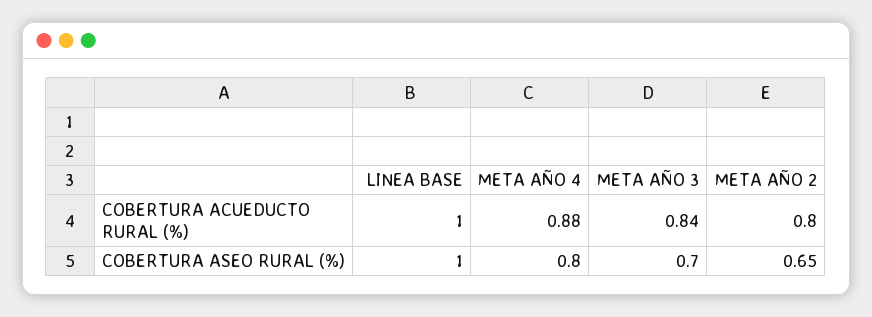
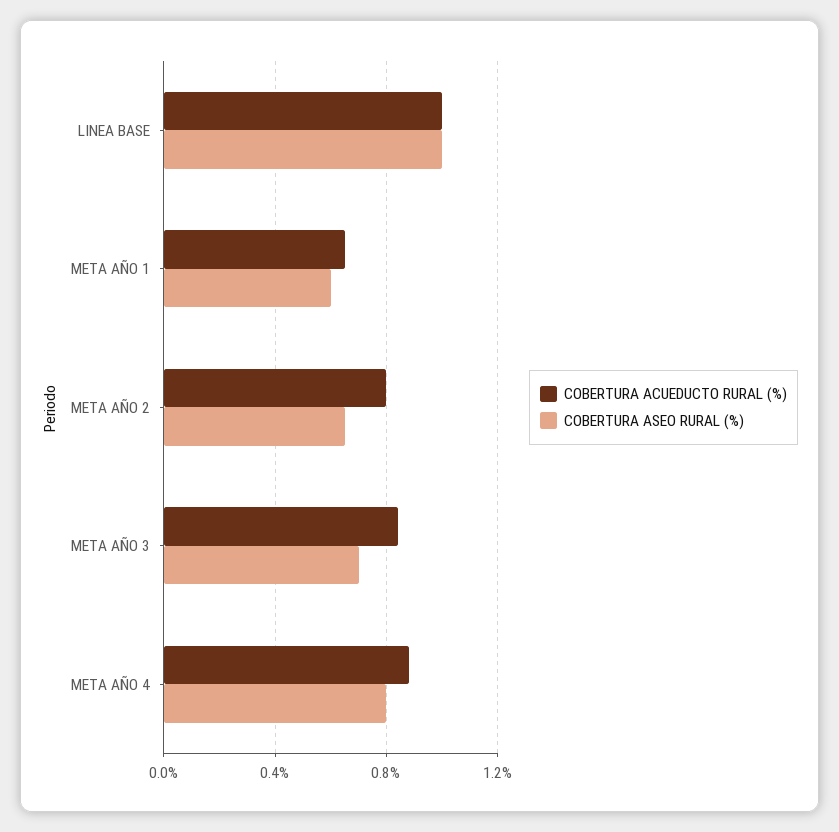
  {
    "COBERTURA ACUEDUCTO RURAL (%)": {
      "LINEA BASE": 1,
      "META AÑO 4": 0.88,
      "META AÑO 3": 0.84,
-     "META AÑO 2": 0.8
+     "META AÑO 2": 0.8,
+     "META AÑO 1": 0.65
    },
    "COBERTURA ASEO RURAL (%)": {
      "LINEA BASE": 1,
      "META AÑO 4": 0.8,
      "META AÑO 3": 0.7,
-     "META AÑO 2": 0.65
+     "META AÑO 2": 0.65,
+     "META AÑO 1": 0.6
    }
  }

